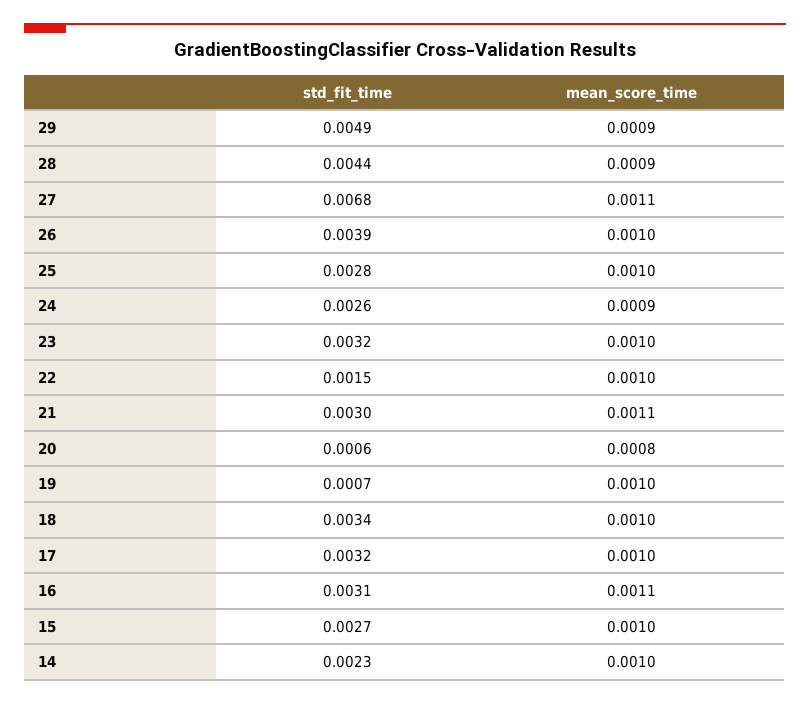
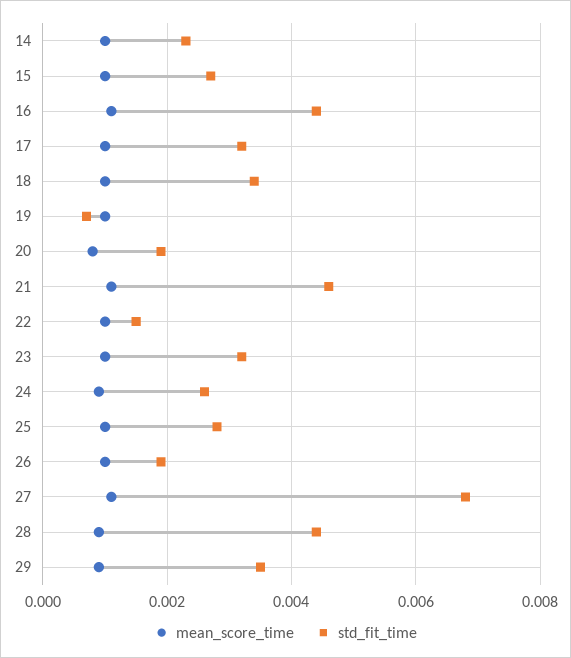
  {
    "std_fit_time": {
-     "29": 0.0049,
+     "29": 0.0035,
      "28": 0.0044,
      "27": 0.0068,
-     "26": 0.0039,
+     "26": 0.002,
      "25": 0.0028,
      "24": 0.0026,
      "23": 0.0032,
      "22": 0.0015,
-     "21": 0.003,
+     "21": 0.0045,
-     "20": 0.0006,
+     "20": 0.002,
      "19": 0.0007,
      "18": 0.0034,
      "17": 0.0032,
-     "16": 0.0031,
+     "16": 0.0045,
      "15": 0.0027,
      "14": 0.0023
    },
    "mean_score_time": {
      "29": 0.0009,
      "28": 0.0009,
      "27": 0.0011,
      "26": 0.001,
      "25": 0.001,
      "24": 0.0009,
      "23": 0.001,
      "22": 0.001,
      "21": 0.0011,
      "20": 0.0008,
      "19": 0.001,
      "18": 0.001,
      "17": 0.001,
      "16": 0.0011,
      "15": 0.001,
      "14": 0.001
    }
  }

